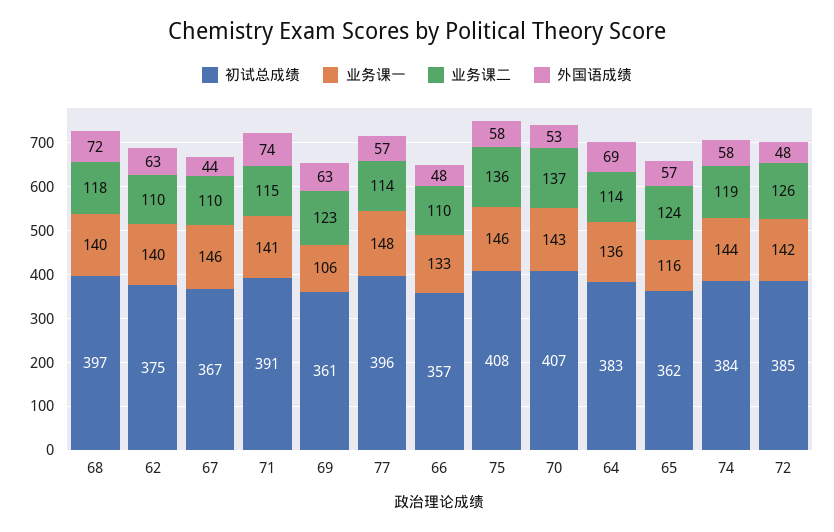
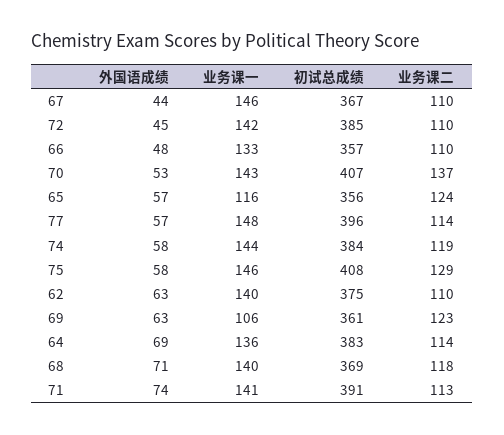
  {
    "初试总成绩": {
-     "68": 397,
+     "68": 369,
      "62": 375,
      "67": 367,
      "71": 391,
      "69": 361,
      "77": 396,
      "66": 357,
      "75": 408,
      "70": 407,
      "64": 383,
-     "65": 362,
+     "65": 356,
      "74": 384,
      "72": 385
    },
    "业务课一": {
      "68": 140,
      "62": 140,
      "67": 146,
      "71": 141,
      "69": 106,
      "77": 148,
      "66": 133,
      "75": 146,
      "70": 143,
      "64": 136,
      "65": 116,
      "74": 144,
      "72": 142
    },
    "业务课二": {
      "68": 118,
      "62": 110,
      "67": 110,
-     "71": 115,
+     "71": 113,
      "69": 123,
      "77": 114,
      "66": 110,
-     "75": 136,
+     "75": 129,
      "70": 137,
      "64": 114,
      "65": 124,
      "74": 119,
-     "72": 126
+     "72": 110
    },
    "外国语成绩": {
-     "68": 72,
+     "68": 71,
      "62": 63,
      "67": 44,
      "71": 74,
      "69": 63,
      "77": 57,
      "66": 48,
      "75": 58,
      "70": 53,
      "64": 69,
      "65": 57,
      "74": 58,
-     "72": 48
+     "72": 45
    }
  }

